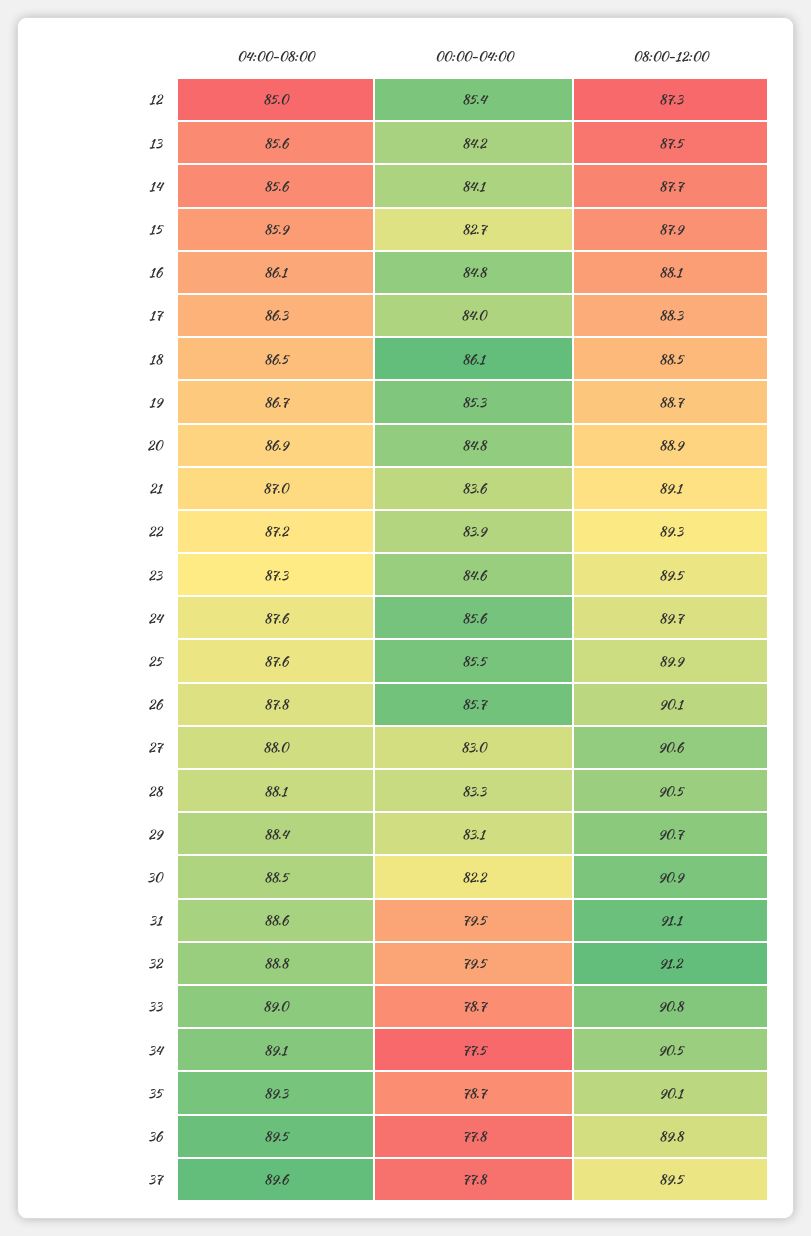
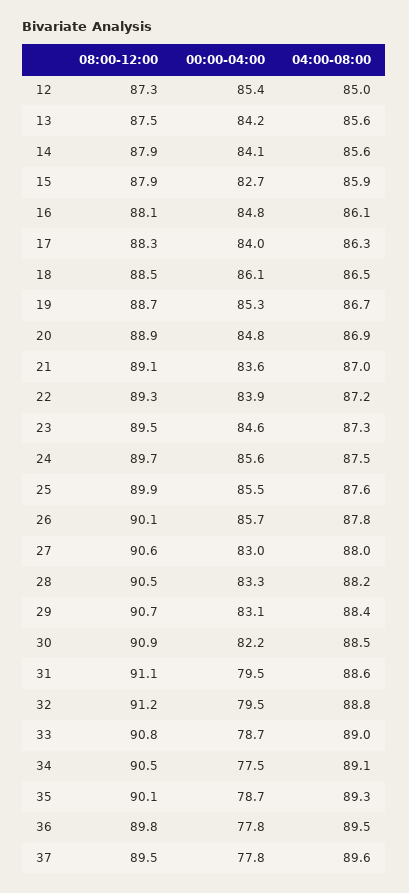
  {
    "04:00-08:00": {
      "12": 85,
      "13": 85.6,
      "14": 85.6,
      "15": 85.9,
      "16": 86.1,
      "17": 86.3,
      "18": 86.5,
      "19": 86.7,
      "20": 86.9,
      "21": 87,
      "22": 87.2,
      "23": 87.3,
-     "24": 87.6,
+     "24": 87.5,
      "25": 87.6,
      "26": 87.8,
      "27": 88,
-     "28": 88.1,
+     "28": 88.2,
      "29": 88.4,
      "30": 88.5,
      "31": 88.6,
      "32": 88.8,
      "33": 89,
      "34": 89.1,
      "35": 89.3,
      "36": 89.5,
      "37": 89.6
    },
    "00:00-04:00": {
      "12": 85.4,
      "13": 84.2,
      "14": 84.1,
      "15": 82.7,
      "16": 84.8,
      "17": 84,
      "18": 86.1,
      "19": 85.3,
      "20": 84.8,
      "21": 83.6,
      "22": 83.9,
      "23": 84.6,
      "24": 85.6,
      "25": 85.5,
      "26": 85.7,
      "27": 83,
      "28": 83.3,
      "29": 83.1,
      "30": 82.2,
      "31": 79.5,
      "32": 79.5,
      "33": 78.7,
      "34": 77.5,
      "35": 78.7,
      "36": 77.8,
      "37": 77.8
    },
    "08:00-12:00": {
      "12": 87.3,
      "13": 87.5,
-     "14": 87.7,
+     "14": 87.9,
      "15": 87.9,
      "16": 88.1,
      "17": 88.3,
      "18": 88.5,
      "19": 88.7,
      "20": 88.9,
      "21": 89.1,
      "22": 89.3,
      "23": 89.5,
      "24": 89.7,
      "25": 89.9,
      "26": 90.1,
      "27": 90.6,
      "28": 90.5,
      "29": 90.7,
      "30": 90.9,
      "31": 91.1,
      "32": 91.2,
      "33": 90.8,
      "34": 90.5,
      "35": 90.1,
      "36": 89.8,
      "37": 89.5
    }
  }

